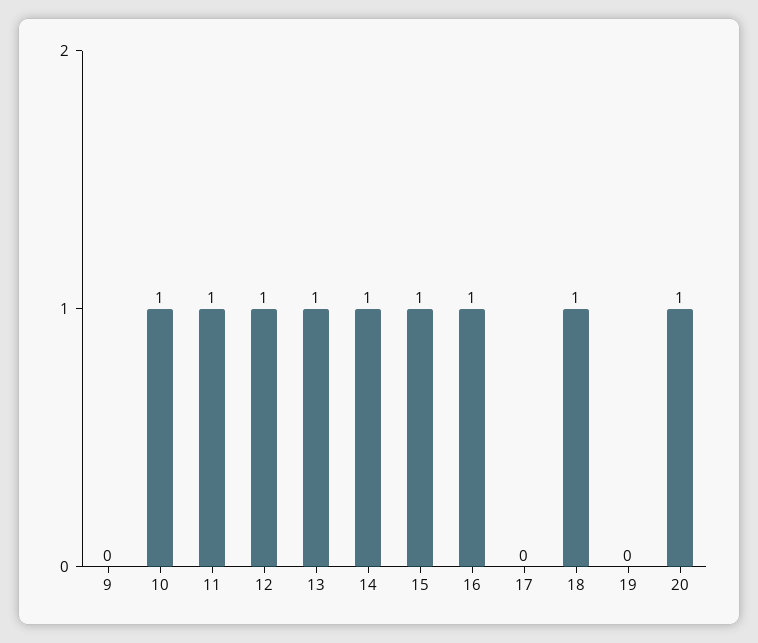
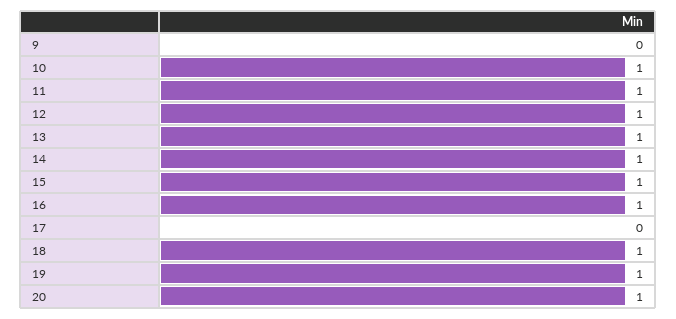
  {
    "9": 0,
    "10": 1,
    "11": 1,
    "12": 1,
    "13": 1,
    "14": 1,
    "15": 1,
    "16": 1,
    "17": 0,
    "18": 1,
-   "19": 0,
+   "19": 1,
    "20": 1
  }

